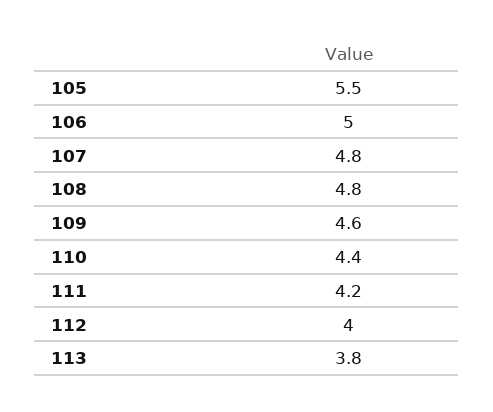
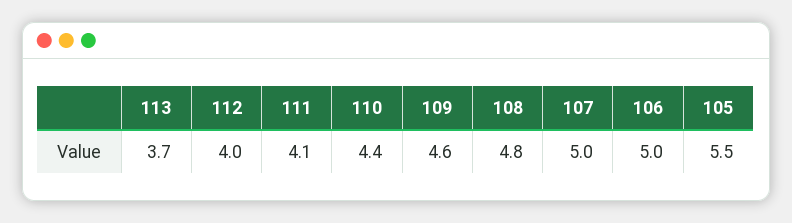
  {
    "105": 5.5,
    "106": 5,
-   "107": 4.8,
+   "107": 5,
    "108": 4.8,
    "109": 4.6,
    "110": 4.4,
-   "111": 4.2,
+   "111": 4.1,
    "112": 4,
-   "113": 3.8
+   "113": 3.7
  }

